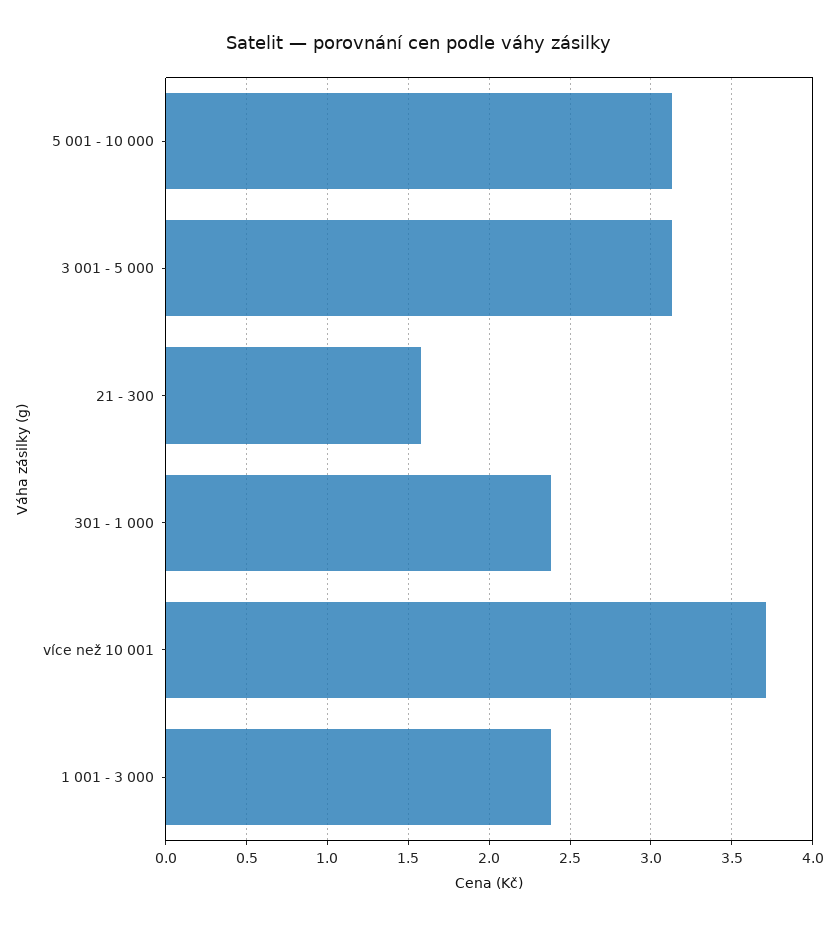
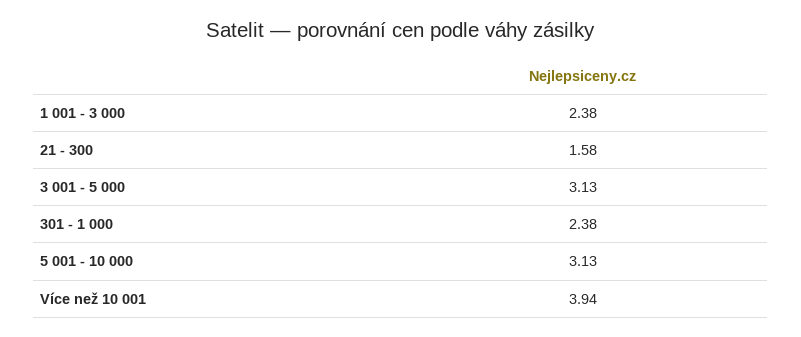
  {
    "5 001 - 10 000": 3.13,
    "3 001 - 5 000": 3.13,
    "21 - 300": 1.58,
    "301 - 1 000": 2.38,
-   "více než 10 001": 3.7,
+   "více než 10 001": 3.94,
    "1 001 - 3 000": 2.38
  }

